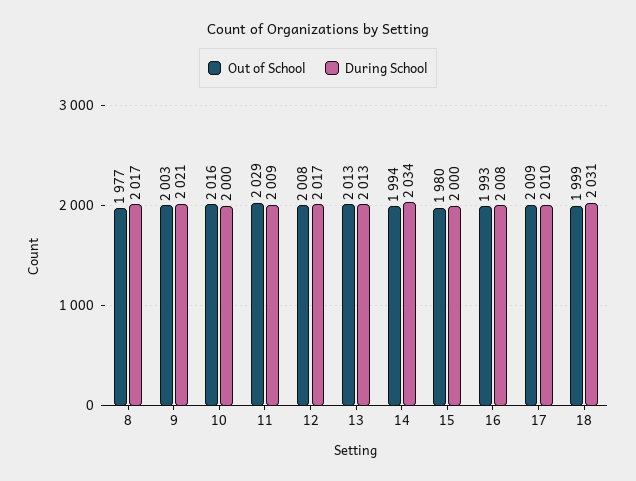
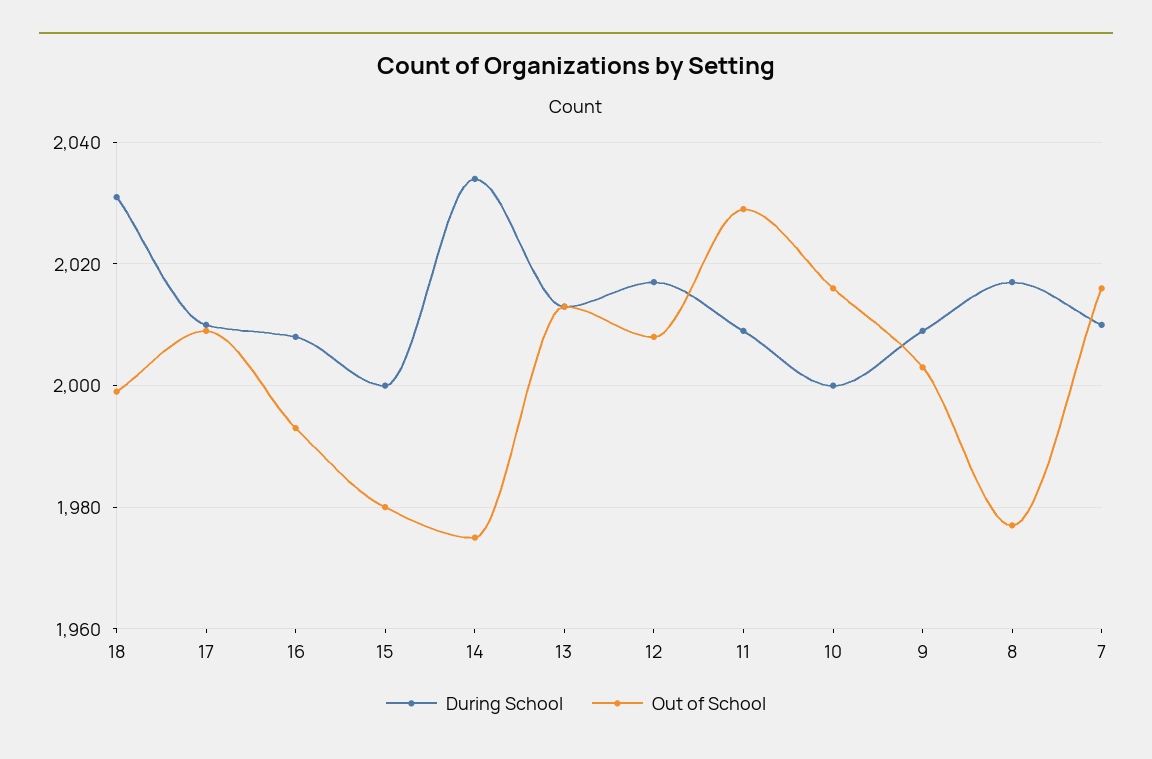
  {
    "Out of School": {
      "8": 1977,
      "9": 2003,
      "10": 2016,
      "11": 2029,
      "12": 2008,
      "13": 2013,
-     "14": 1994,
+     "14": 1975,
      "15": 1980,
      "16": 1993,
      "17": 2009,
-     "18": 1999
+     "18": 1999,
+     "7": 2015
    },
    "During School": {
      "8": 2017,
-     "9": 2021,
+     "9": 2010,
      "10": 2000,
      "11": 2009,
      "12": 2017,
      "13": 2013,
      "14": 2034,
      "15": 2000,
      "16": 2008,
      "17": 2010,
-     "18": 2031
+     "18": 2031,
+     "7": 2010
    }
  }

